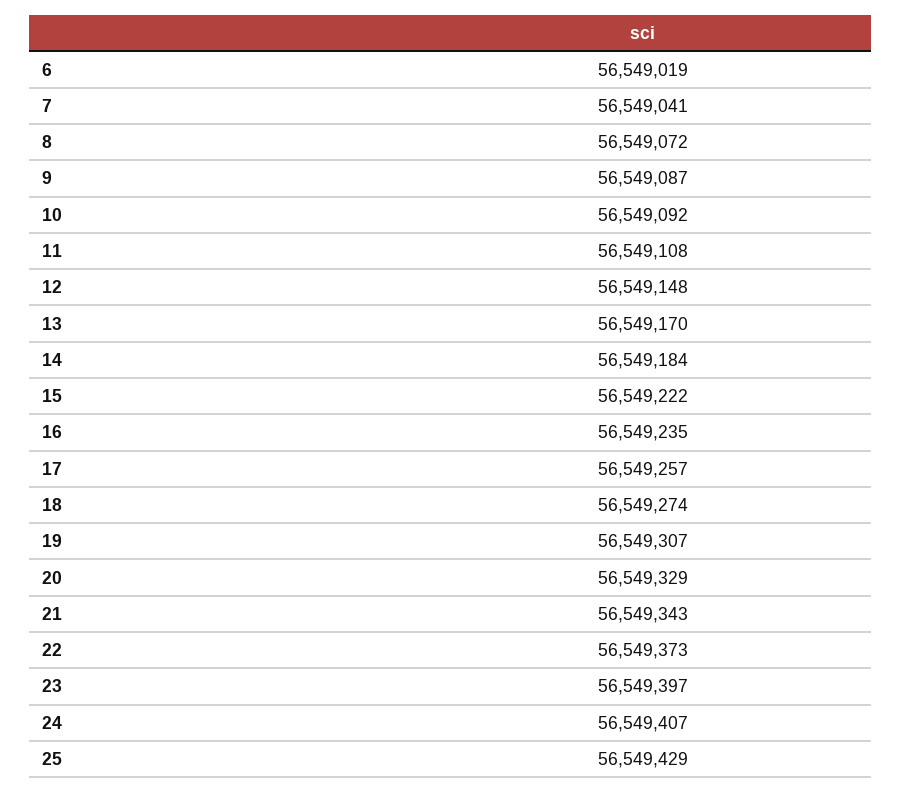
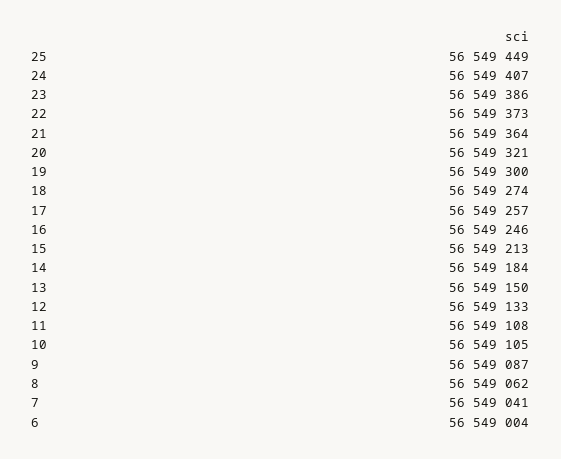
  {
-   "6": 56549019,
+   "6": 56549004,
    "7": 56549041,
-   "8": 56549072,
+   "8": 56549062,
    "9": 56549087,
-   "10": 56549092,
+   "10": 56549105,
    "11": 56549108,
-   "12": 56549148,
+   "12": 56549133,
-   "13": 56549170,
+   "13": 56549150,
    "14": 56549184,
-   "15": 56549222,
+   "15": 56549213,
-   "16": 56549235,
+   "16": 56549246,
    "17": 56549257,
    "18": 56549274,
-   "19": 56549307,
+   "19": 56549300,
-   "20": 56549329,
+   "20": 56549321,
-   "21": 56549343,
+   "21": 56549364,
    "22": 56549373,
-   "23": 56549397,
+   "23": 56549386,
    "24": 56549407,
-   "25": 56549429
+   "25": 56549449
  }

